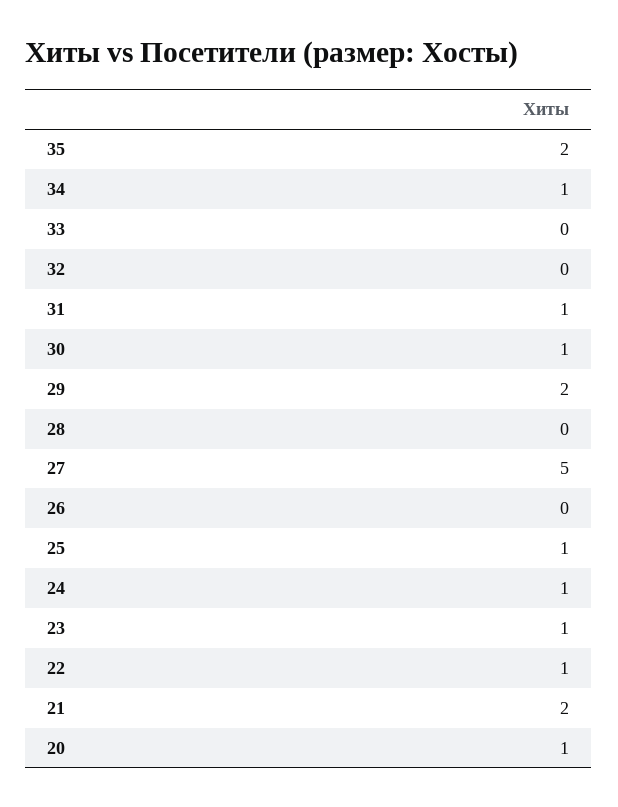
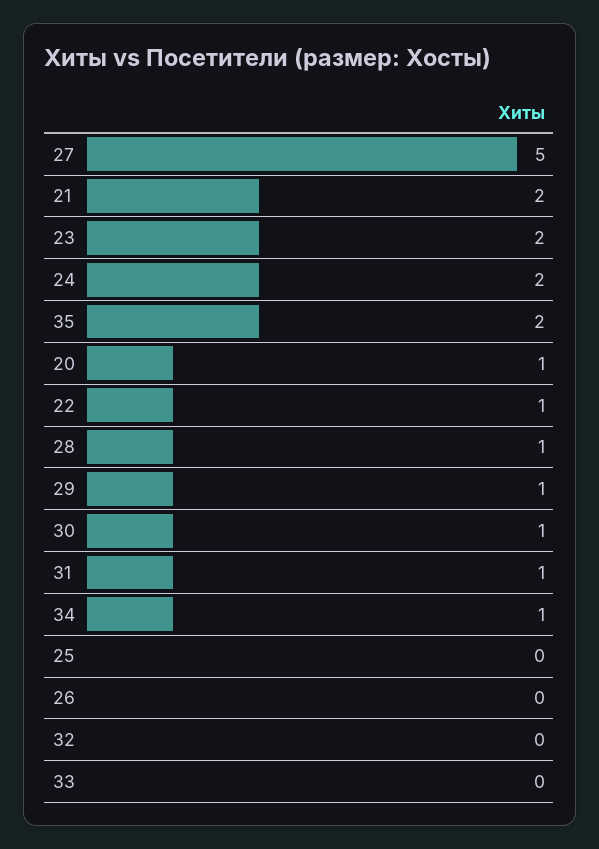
  {
    "35": 2,
    "34": 1,
    "33": 0,
    "32": 0,
    "31": 1,
    "30": 1,
-   "29": 2,
+   "29": 1,
-   "28": 0,
+   "28": 1,
    "27": 5,
    "26": 0,
-   "25": 1,
+   "25": 0,
-   "24": 1,
+   "24": 2,
-   "23": 1,
+   "23": 2,
    "22": 1,
    "21": 2,
    "20": 1
  }

